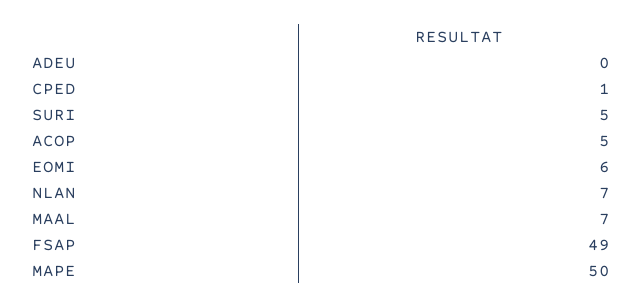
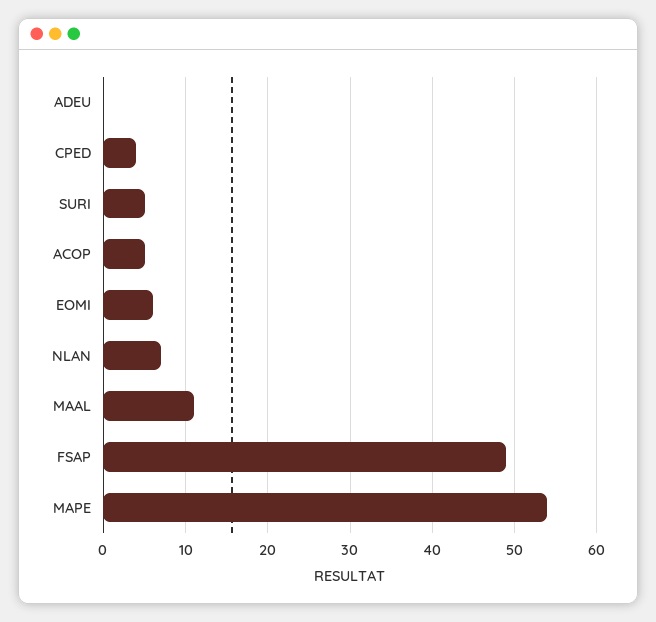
  {
    "ADEU": 0,
-   "CPED": 1,
+   "CPED": 4,
    "SURI": 5,
    "ACOP": 5,
    "EOMI": 6,
    "NLAN": 7,
-   "MAAL": 7,
+   "MAAL": 11,
    "FSAP": 49,
-   "MAPE": 50
+   "MAPE": 54
  }

